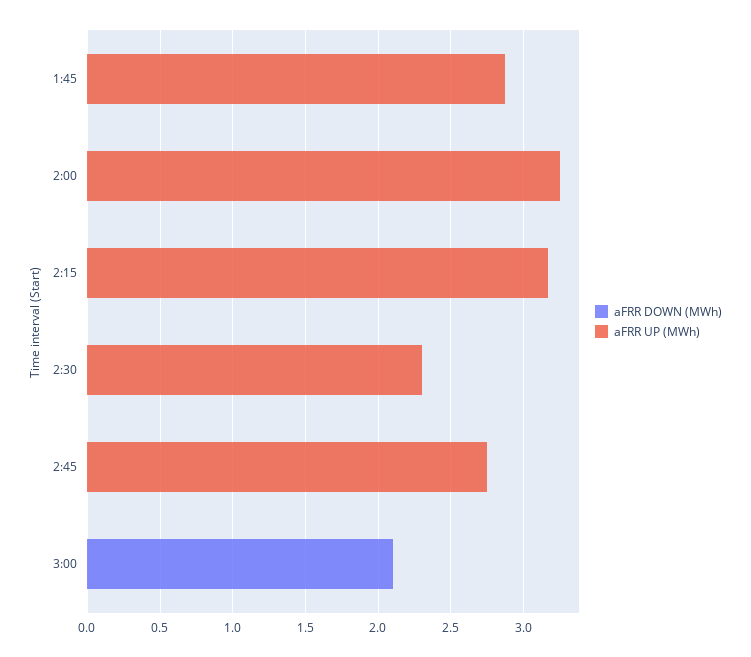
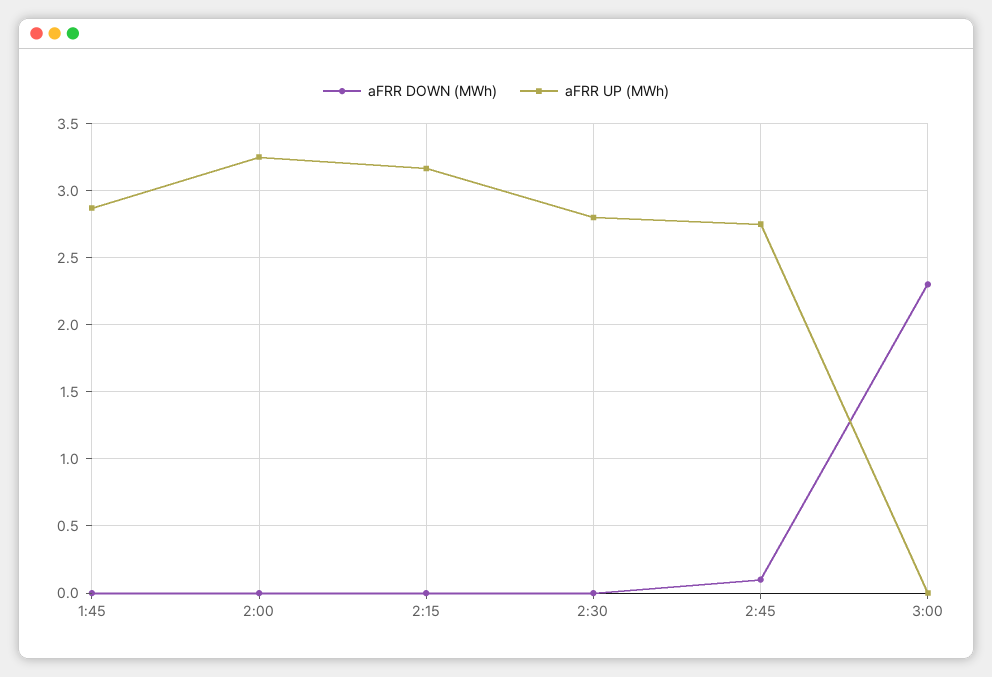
  {
    "aFRR DOWN (MWh)": {
      "1:45": 0,
      "2:00": 0,
      "2:15": 0,
      "2:30": 0,
-     "2:45": 0,
+     "2:45": 0.1,
-     "3:00": 2.1
+     "3:00": 2.3
    },
    "aFRR UP (MWh)": {
      "1:45": 2.85,
      "2:00": 3.25,
      "2:15": 3.15,
-     "2:30": 2.3,
+     "2:30": 2.8,
      "2:45": 2.75,
      "3:00": 0
    }
  }

